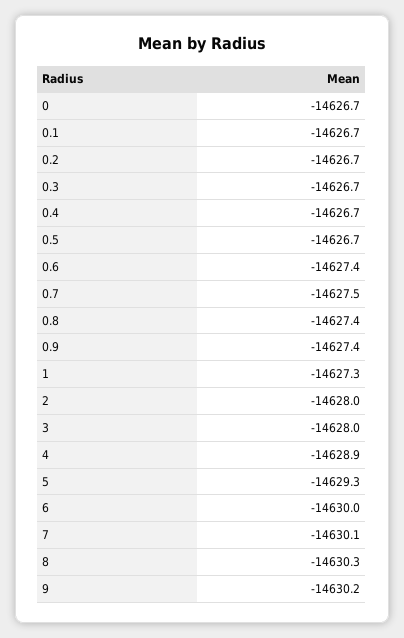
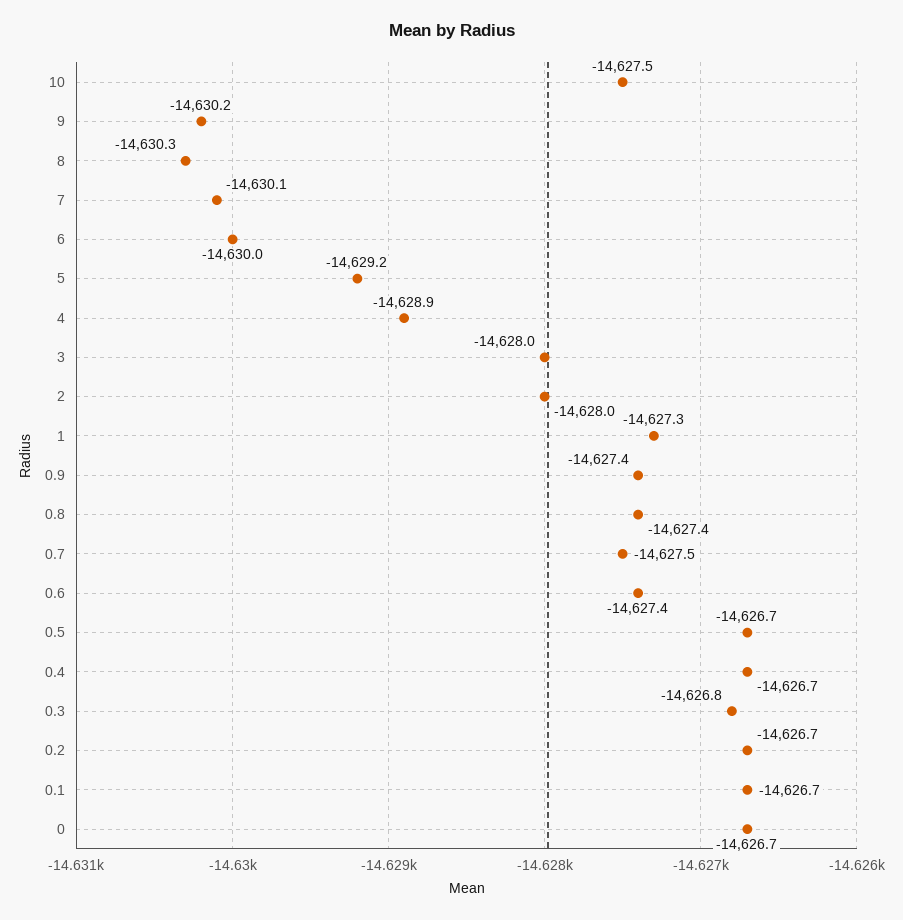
  {
    "0": -14626.7,
    "0.1": -14626.7,
    "0.2": -14626.7,
-   "0.3": -14626.7,
+   "0.3": -14626.8,
    "0.4": -14626.7,
    "0.5": -14626.7,
    "0.6": -14627.4,
    "0.7": -14627.5,
    "0.8": -14627.4,
    "0.9": -14627.4,
    "1": -14627.3,
    "2": -14628,
    "3": -14628,
    "4": -14628.9,
-   "5": -14629.3,
+   "5": -14629.2,
    "6": -14630,
    "7": -14630.1,
    "8": -14630.3,
-   "9": -14630.2
+   "9": -14630.2,
+   "10": -14627.5
  }

